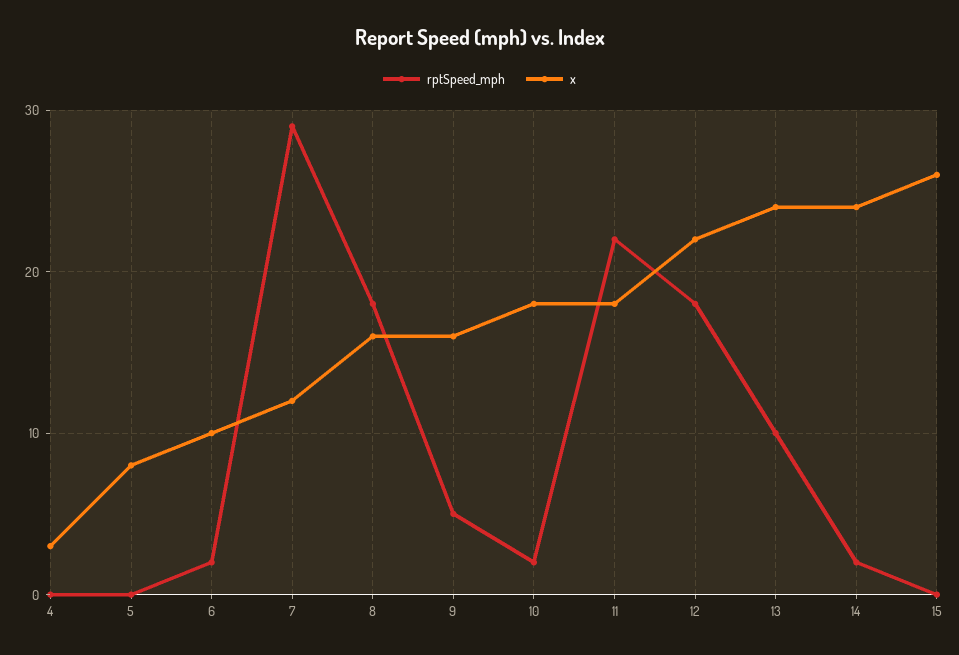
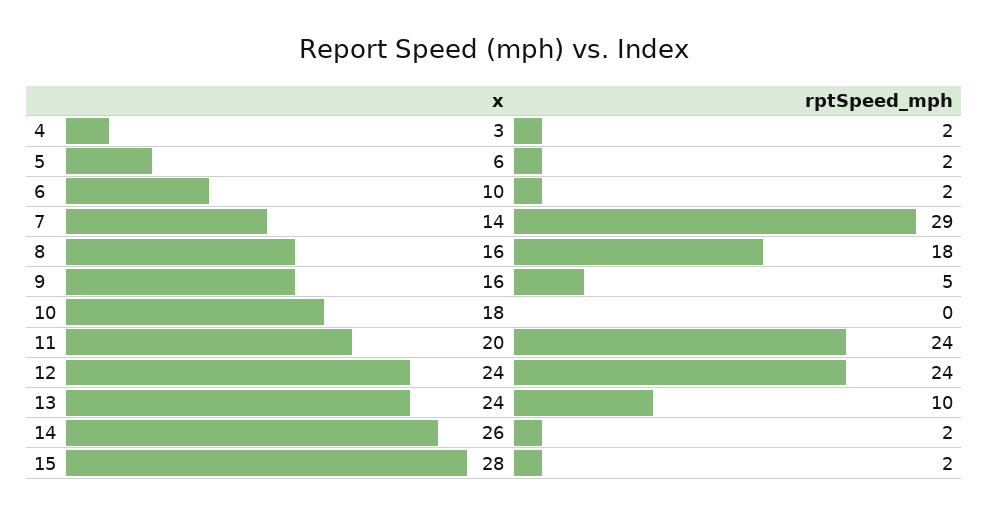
  {
    "rptSpeed_mph": {
-     "4": 0,
+     "4": 2,
-     "5": 0,
+     "5": 2,
      "6": 2,
      "7": 29,
      "8": 18,
      "9": 5,
-     "10": 2,
+     "10": 0,
-     "11": 22,
+     "11": 24,
-     "12": 18,
+     "12": 24,
      "13": 10,
      "14": 2,
-     "15": 0
+     "15": 2
    },
    "x": {
      "4": 3,
-     "5": 8,
+     "5": 6,
      "6": 10,
-     "7": 12,
+     "7": 14,
      "8": 16,
      "9": 16,
      "10": 18,
-     "11": 18,
+     "11": 20,
-     "12": 22,
+     "12": 24,
      "13": 24,
-     "14": 24,
+     "14": 26,
-     "15": 26
+     "15": 28
    }
  }

